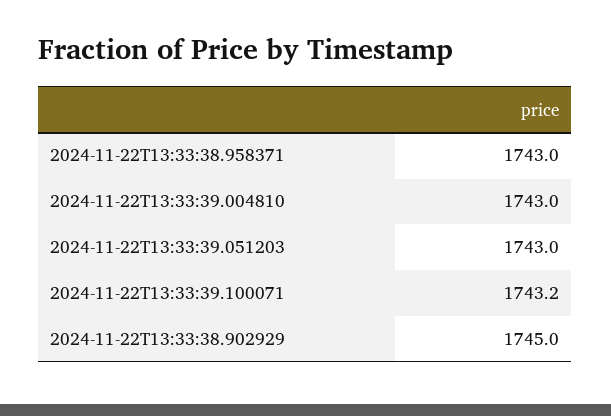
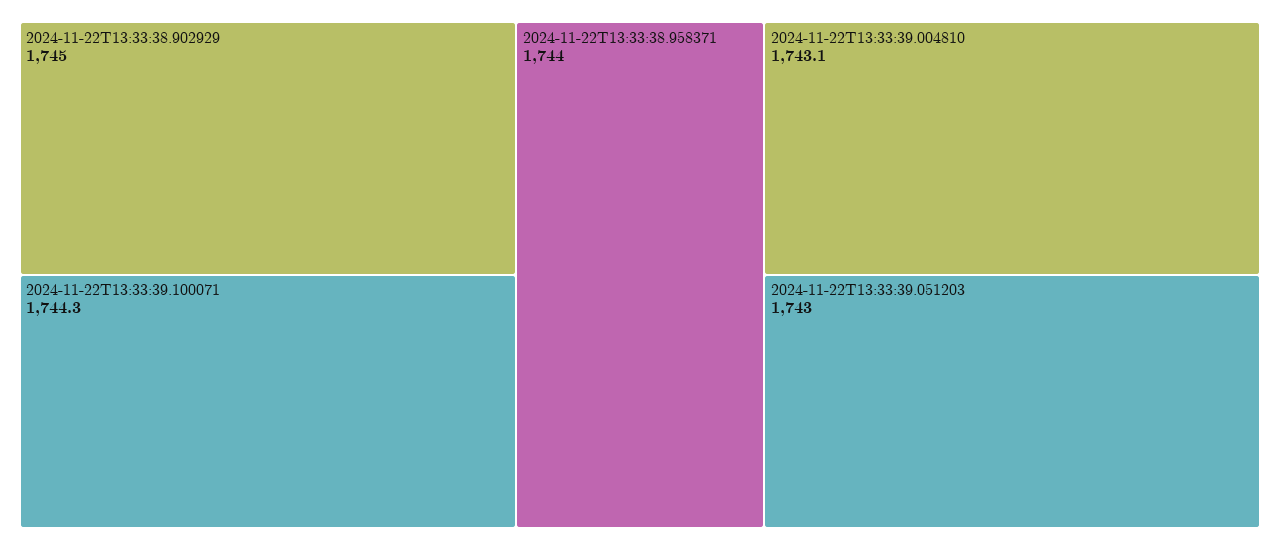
  {
-   "2024-11-22T13:33:38.958371": 1743,
+   "2024-11-22T13:33:38.958371": 1744,
-   "2024-11-22T13:33:39.004810": 1743,
+   "2024-11-22T13:33:39.004810": 1743.1,
    "2024-11-22T13:33:39.051203": 1743,
-   "2024-11-22T13:33:39.100071": 1743.2,
+   "2024-11-22T13:33:39.100071": 1744.3,
    "2024-11-22T13:33:38.902929": 1745
  }

